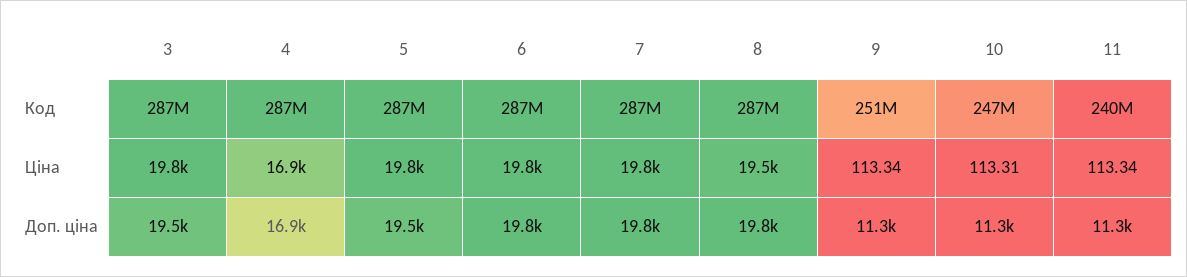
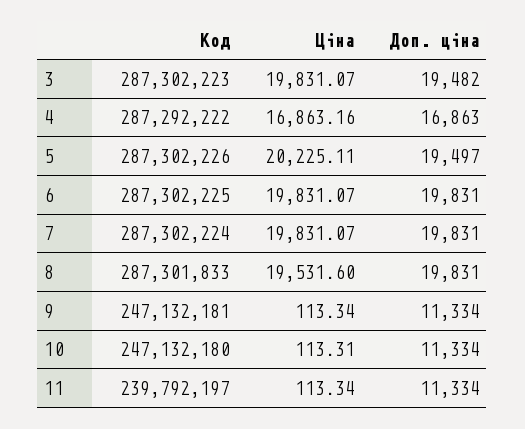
  {
    "3": {
      "Код": 287302223,
      "Ціна": 19831.07,
      "Доп. ціна": 19482
    },
    "4": {
      "Код": 287292222,
      "Ціна": 16863.16,
      "Доп. ціна": 16863
    },
    "5": {
      "Код": 287302226,
-     "Ціна": 19800,
+     "Ціна": 20225.11,
      "Доп. ціна": 19497
    },
    "6": {
      "Код": 287302225,
      "Ціна": 19831.07,
      "Доп. ціна": 19831
    },
    "7": {
      "Код": 287302224,
      "Ціна": 19831.07,
      "Доп. ціна": 19831
    },
    "8": {
      "Код": 287301833,
      "Ціна": 19531.6,
      "Доп. ціна": 19831
    },
    "9": {
-     "Код": 251000000,
+     "Код": 247132181,
      "Ціна": 113.34,
      "Доп. ціна": 11334
    },
    "10": {
      "Код": 247132180,
      "Ціна": 113.31,
      "Доп. ціна": 11334
    },
    "11": {
      "Код": 239792197,
      "Ціна": 113.34,
      "Доп. ціна": 11334
    }
  }

